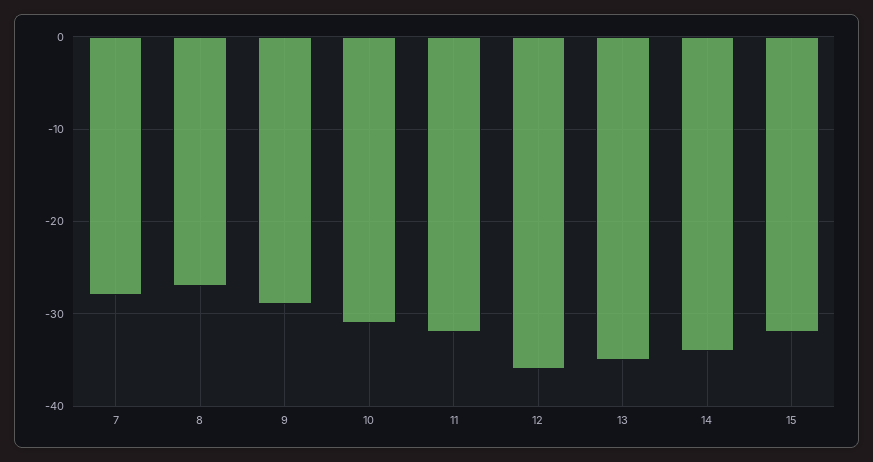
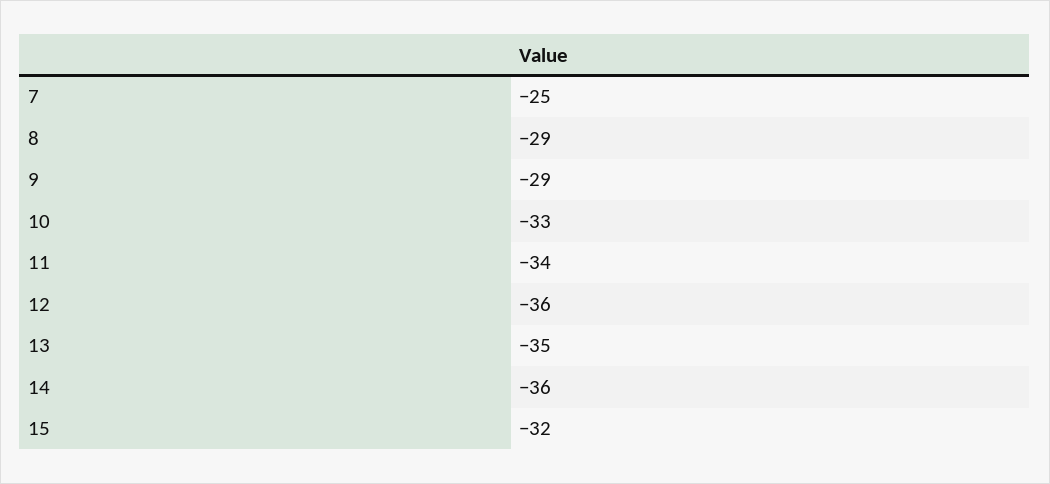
  {
-   "7": -28,
+   "7": -25,
-   "8": -27,
+   "8": -29,
    "9": -29,
-   "10": -31,
+   "10": -33,
-   "11": -32,
+   "11": -34,
    "12": -36,
    "13": -35,
-   "14": -34,
+   "14": -36,
    "15": -32
  }

